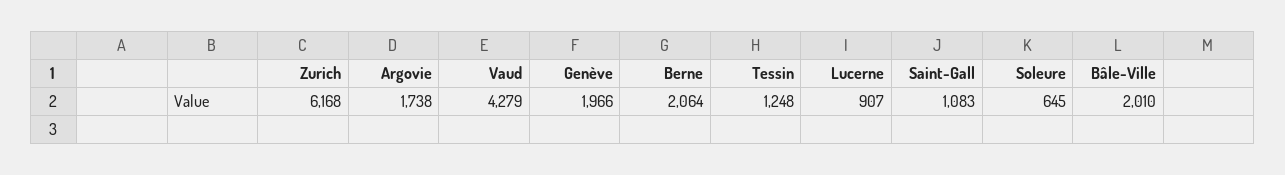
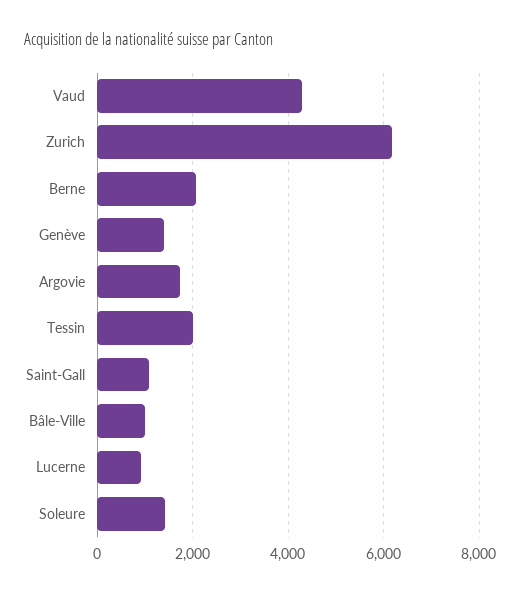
  {
    "Zurich": 6168,
    "Argovie": 1738,
    "Vaud": 4279,
-   "Genève": 1966,
+   "Genève": 1400,
    "Berne": 2064,
-   "Tessin": 1248,
+   "Tessin": 2000,
    "Lucerne": 907,
    "Saint-Gall": 1083,
-   "Soleure": 645,
+   "Soleure": 1400,
-   "Bâle-Ville": 2010
+   "Bâle-Ville": 1000
  }

